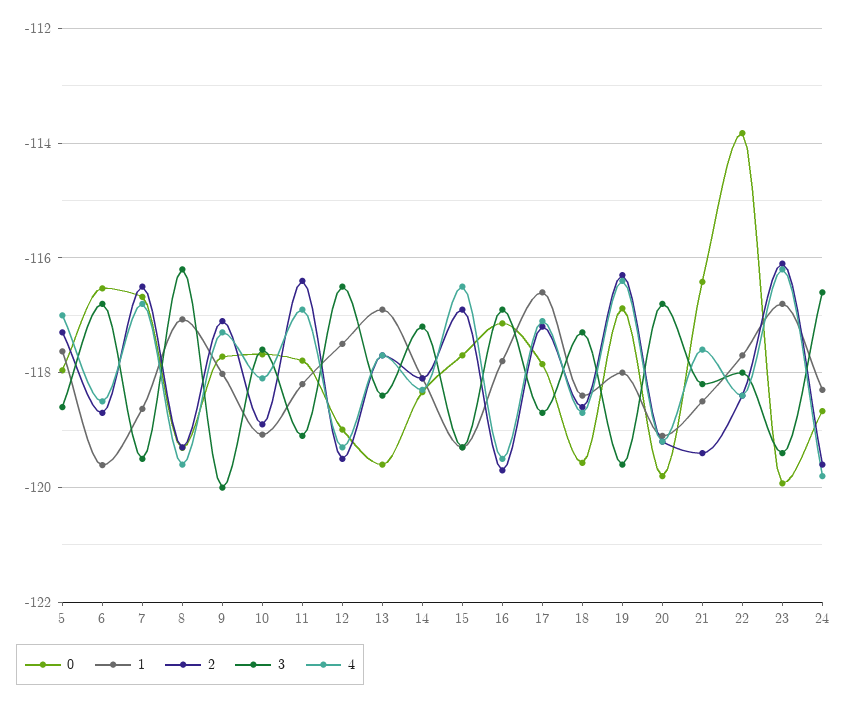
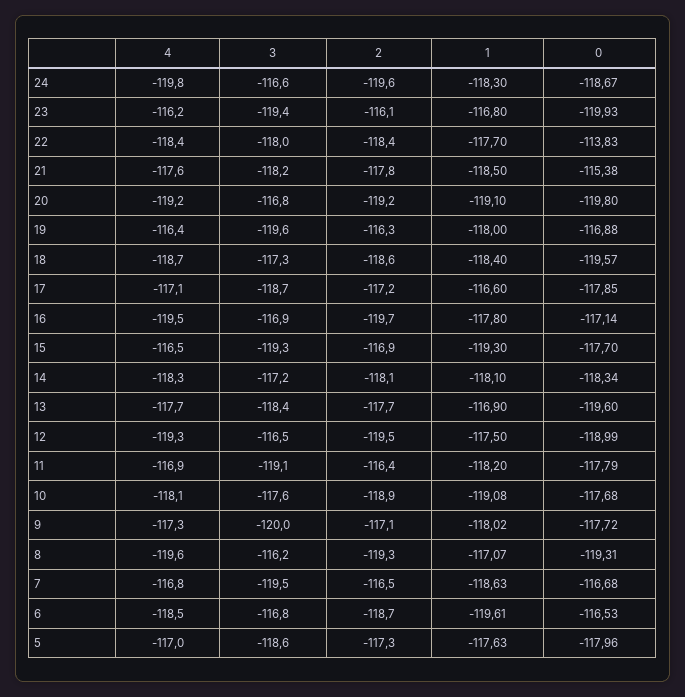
  {
    "0": {
      "5": -117.96,
      "6": -116.53,
      "7": -116.68,
      "8": -119.31,
      "9": -117.72,
      "10": -117.68,
      "11": -117.79,
      "12": -118.99,
      "13": -119.6,
      "14": -118.34,
      "15": -117.7,
      "16": -117.14,
      "17": -117.85,
      "18": -119.57,
      "19": -116.88,
      "20": -119.8,
-     "21": -116.4,
+     "21": -115.38,
      "22": -113.83,
      "23": -119.93,
      "24": -118.67
    },
    "1": {
      "5": -117.63,
      "6": -119.61,
      "7": -118.63,
      "8": -117.07,
      "9": -118.02,
      "10": -119.08,
      "11": -118.2,
      "12": -117.5,
      "13": -116.9,
      "14": -118.1,
      "15": -119.3,
      "16": -117.8,
      "17": -116.6,
      "18": -118.4,
      "19": -118,
      "20": -119.1,
      "21": -118.5,
      "22": -117.7,
      "23": -116.8,
      "24": -118.3
    },
    "2": {
      "5": -117.3,
      "6": -118.7,
      "7": -116.5,
      "8": -119.3,
      "9": -117.1,
      "10": -118.9,
      "11": -116.4,
      "12": -119.5,
      "13": -117.7,
      "14": -118.1,
      "15": -116.9,
      "16": -119.7,
      "17": -117.2,
      "18": -118.6,
      "19": -116.3,
      "20": -119.2,
-     "21": -119.4,
+     "21": -117.8,
      "22": -118.4,
      "23": -116.1,
      "24": -119.6
    },
    "3": {
      "5": -118.6,
      "6": -116.8,
      "7": -119.5,
      "8": -116.2,
      "9": -120,
      "10": -117.6,
      "11": -119.1,
      "12": -116.5,
      "13": -118.4,
      "14": -117.2,
      "15": -119.3,
      "16": -116.9,
      "17": -118.7,
      "18": -117.3,
      "19": -119.6,
      "20": -116.8,
      "21": -118.2,
      "22": -118,
      "23": -119.4,
      "24": -116.6
    },
    "4": {
      "5": -117,
      "6": -118.5,
      "7": -116.8,
      "8": -119.6,
      "9": -117.3,
      "10": -118.1,
      "11": -116.9,
      "12": -119.3,
      "13": -117.7,
      "14": -118.3,
      "15": -116.5,
      "16": -119.5,
      "17": -117.1,
      "18": -118.7,
      "19": -116.4,
      "20": -119.2,
      "21": -117.6,
      "22": -118.4,
      "23": -116.2,
      "24": -119.8
    }
  }

